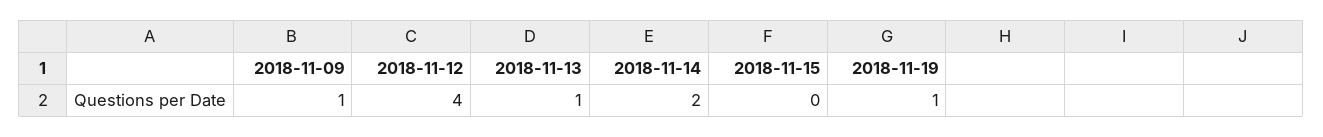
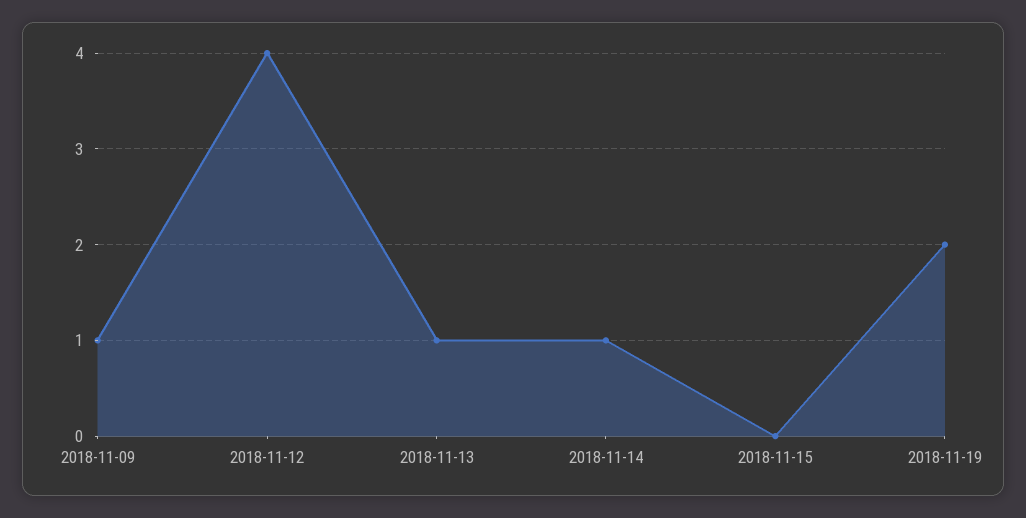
  {
    "2018-11-09": 1,
    "2018-11-12": 4,
    "2018-11-13": 1,
-   "2018-11-14": 2,
+   "2018-11-14": 1,
    "2018-11-15": 0,
-   "2018-11-19": 1
+   "2018-11-19": 2
  }

